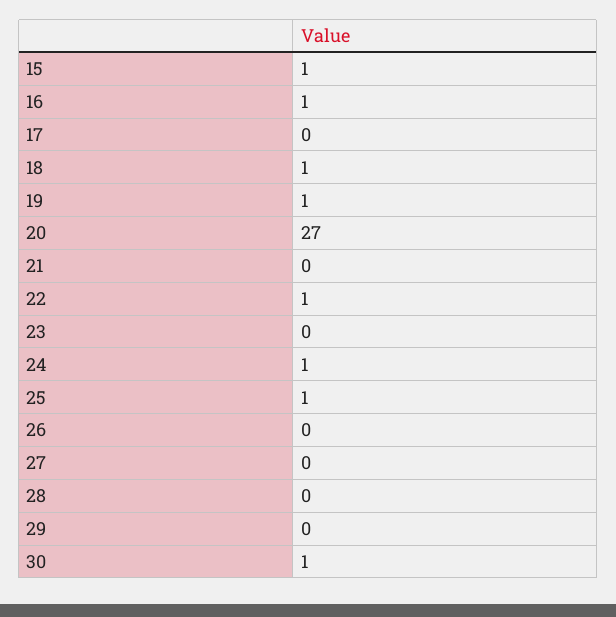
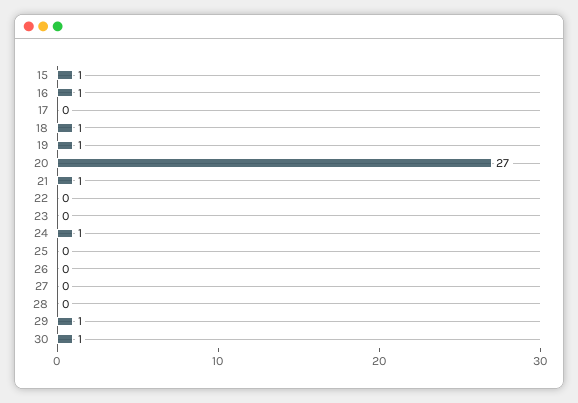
  {
    "15": 1,
    "16": 1,
    "17": 0,
    "18": 1,
    "19": 1,
    "20": 27,
-   "21": 0,
+   "21": 1,
-   "22": 1,
+   "22": 0,
    "23": 0,
    "24": 1,
-   "25": 1,
+   "25": 0,
    "26": 0,
    "27": 0,
    "28": 0,
-   "29": 0,
+   "29": 1,
    "30": 1
  }

